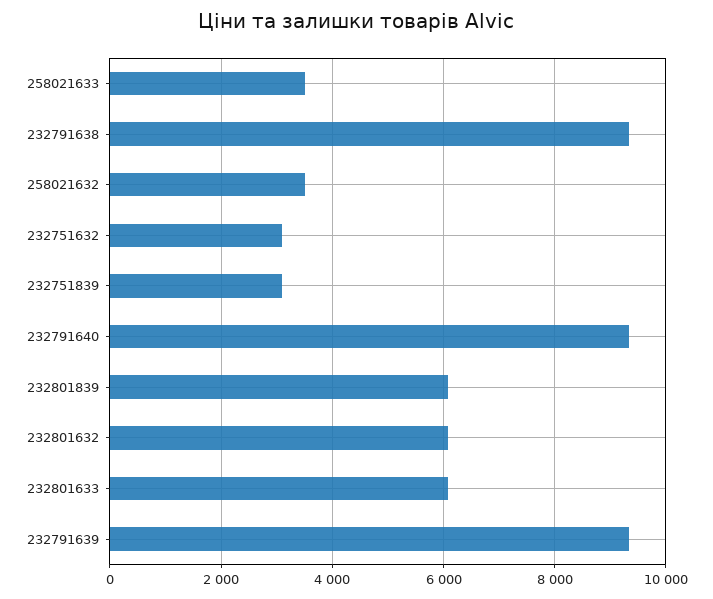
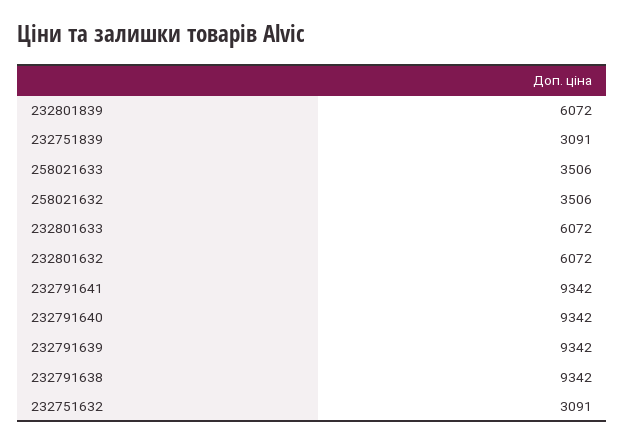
  {
    "258021633": 3506,
    "232791638": 9342,
    "258021632": 3506,
    "232751632": 3091,
    "232751839": 3091,
    "232791640": 9342,
    "232801839": 6072,
    "232801632": 6072,
    "232801633": 6072,
-   "232791639": 9342
+   "232791639": 9342,
+   "232791641": 9342
  }

